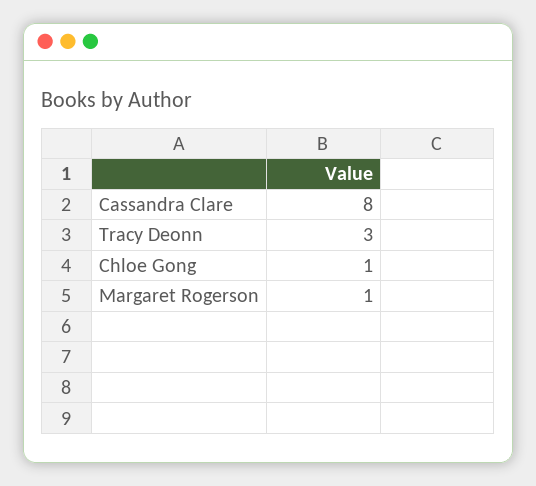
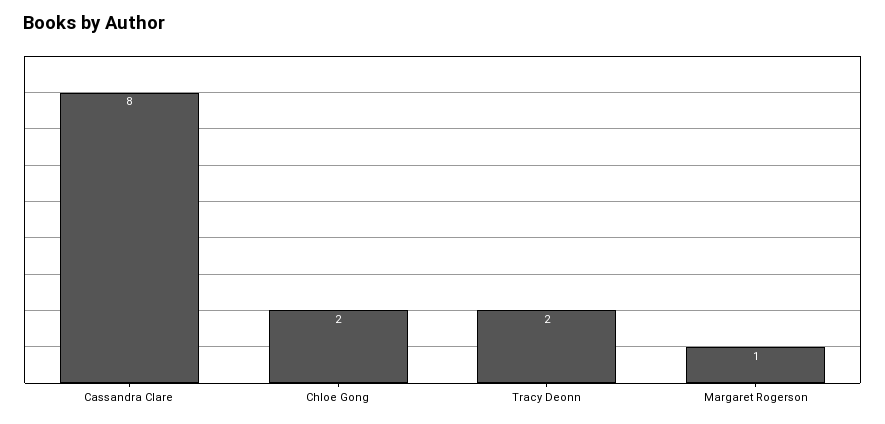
  {
    "Cassandra Clare": 8,
-   "Tracy Deonn": 3,
+   "Tracy Deonn": 2,
-   "Chloe Gong": 1,
+   "Chloe Gong": 2,
    "Margaret Rogerson": 1
  }

